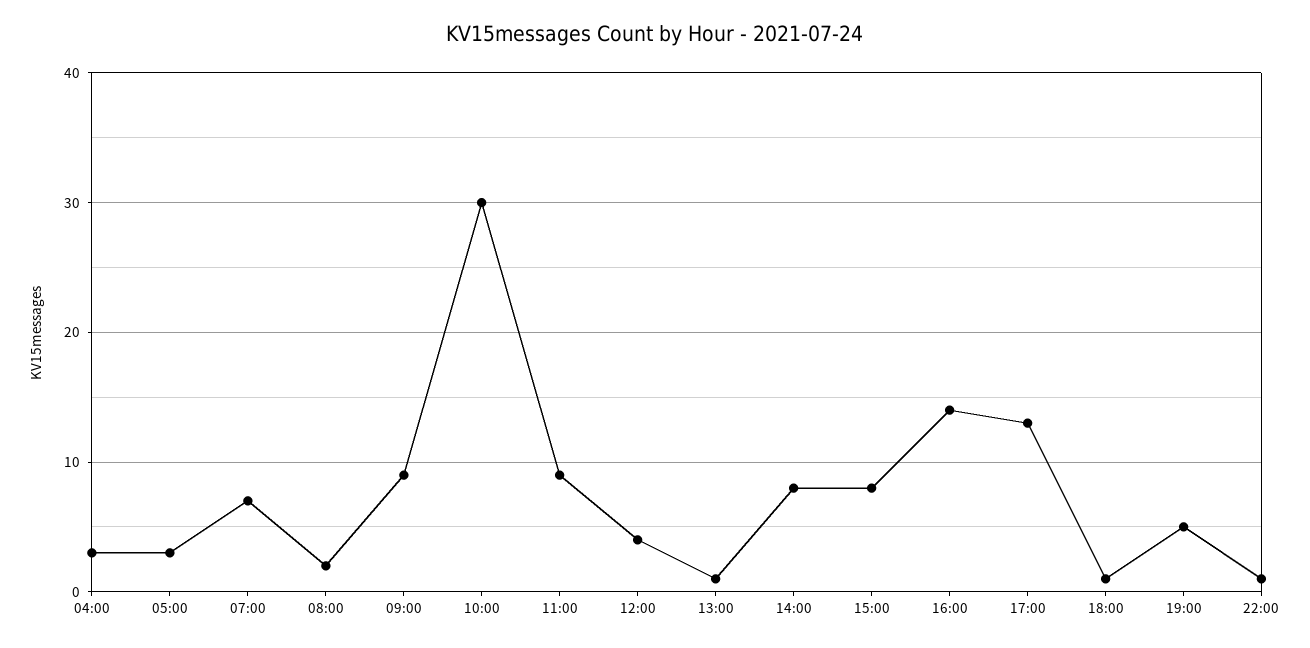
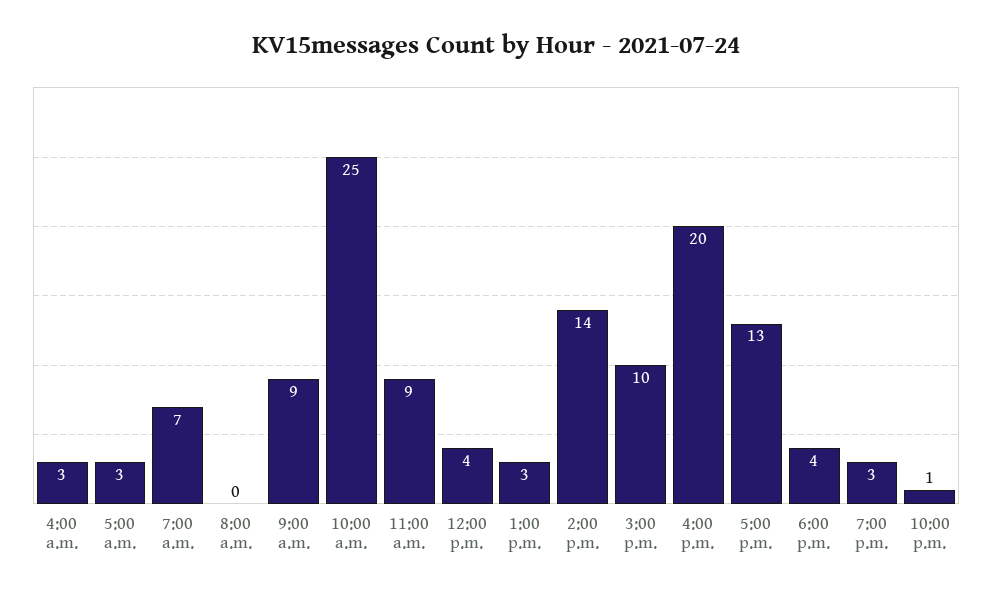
  {
    "04:00": 3,
    "05:00": 3,
    "07:00": 7,
-   "08:00": 2,
+   "08:00": 0,
    "09:00": 9,
-   "10:00": 30,
+   "10:00": 25,
    "11:00": 9,
    "12:00": 4,
-   "13:00": 1,
+   "13:00": 3,
-   "14:00": 8,
+   "14:00": 14,
-   "15:00": 8,
+   "15:00": 10,
-   "16:00": 14,
+   "16:00": 20,
    "17:00": 13,
-   "18:00": 1,
+   "18:00": 4,
-   "19:00": 5,
+   "19:00": 3,
    "22:00": 1
  }

